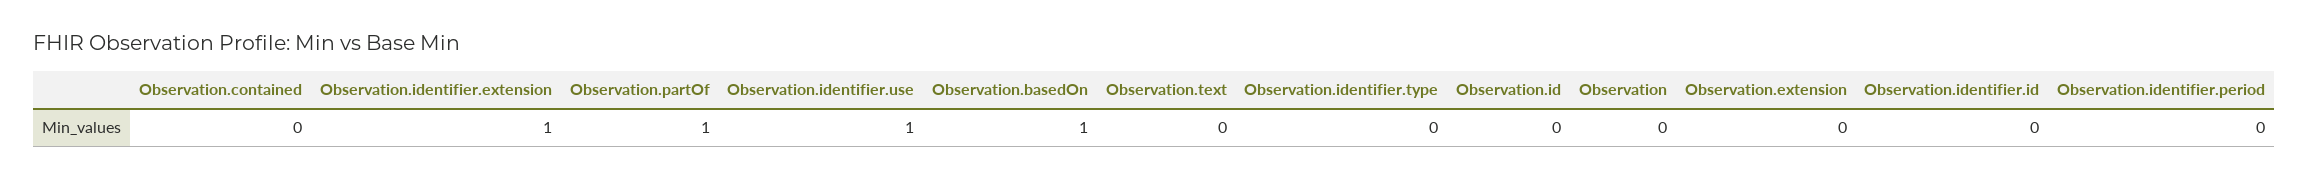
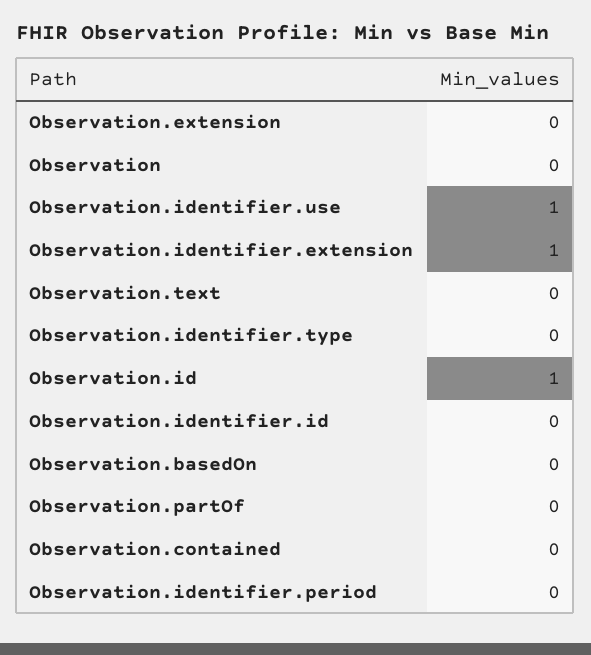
  {
    "Observation.contained": 0,
    "Observation.identifier.extension": 1,
-   "Observation.partOf": 1,
+   "Observation.partOf": 0,
    "Observation.identifier.use": 1,
-   "Observation.basedOn": 1,
+   "Observation.basedOn": 0,
    "Observation.text": 0,
    "Observation.identifier.type": 0,
-   "Observation.id": 0,
+   "Observation.id": 1,
    "Observation": 0,
    "Observation.extension": 0,
    "Observation.identifier.id": 0,
    "Observation.identifier.period": 0
  }

